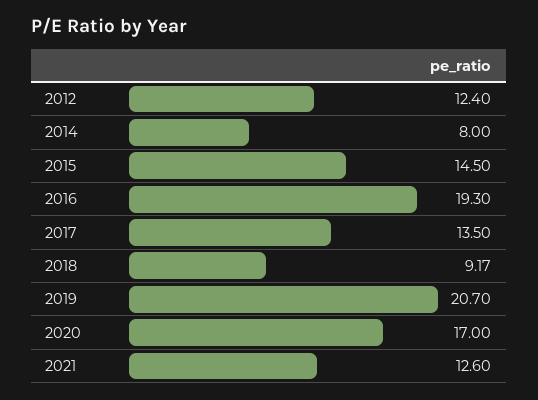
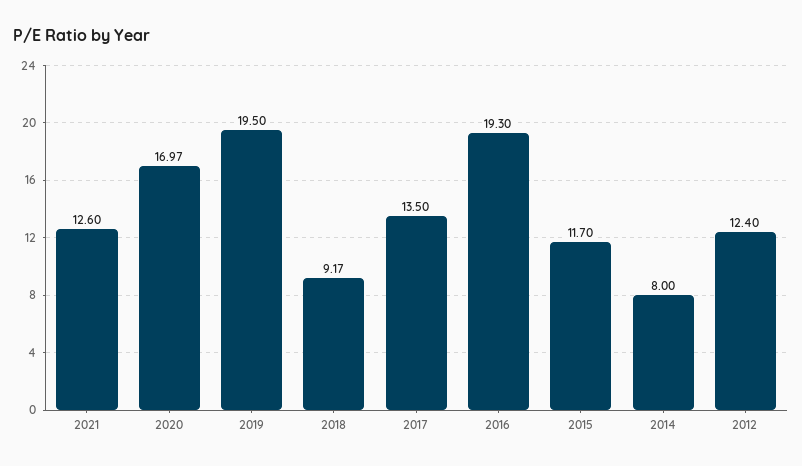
  {
    "2012": 12.4,
    "2014": 8,
-   "2015": 14.5,
+   "2015": 11.7,
    "2016": 19.3,
    "2017": 13.5,
    "2018": 9.17,
-   "2019": 20.7,
+   "2019": 19.5,
-   "2020": 17,
+   "2020": 16.97,
    "2021": 12.6
  }

